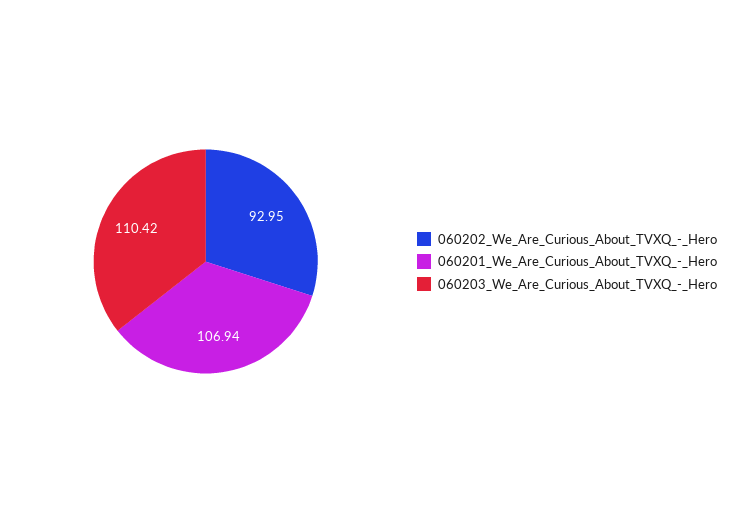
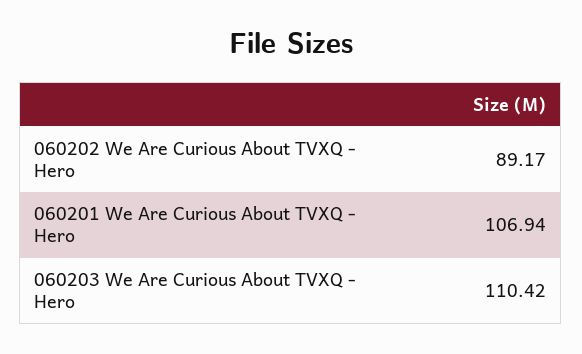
  {
-   "060202_We_Are_Curious_About_TVXQ_-_Hero": 92.95,
+   "060202_We_Are_Curious_About_TVXQ_-_Hero": 89.17,
    "060201_We_Are_Curious_About_TVXQ_-_Hero": 106.94,
    "060203_We_Are_Curious_About_TVXQ_-_Hero": 110.42
  }

